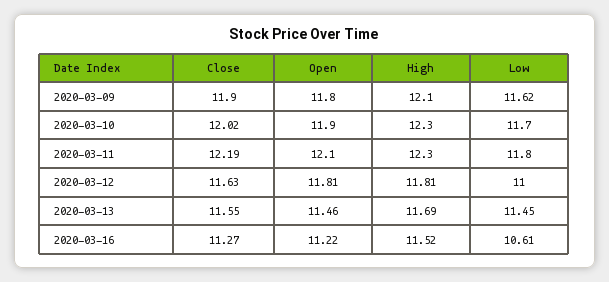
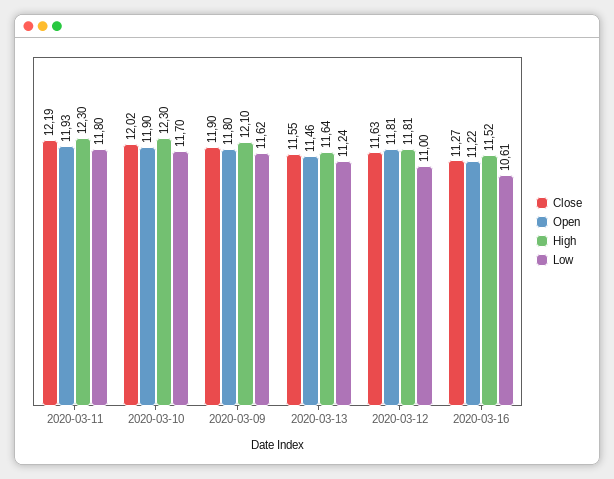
  {
    "Close": {
      "2020-03-09": 11.9,
      "2020-03-10": 12.02,
      "2020-03-11": 12.19,
      "2020-03-12": 11.63,
      "2020-03-13": 11.55,
      "2020-03-16": 11.27
    },
    "Open": {
      "2020-03-09": 11.8,
      "2020-03-10": 11.9,
-     "2020-03-11": 12.1,
+     "2020-03-11": 11.93,
      "2020-03-12": 11.81,
      "2020-03-13": 11.46,
      "2020-03-16": 11.22
    },
    "High": {
      "2020-03-09": 12.1,
      "2020-03-10": 12.3,
      "2020-03-11": 12.3,
      "2020-03-12": 11.81,
-     "2020-03-13": 11.69,
+     "2020-03-13": 11.64,
      "2020-03-16": 11.52
    },
    "Low": {
      "2020-03-09": 11.62,
      "2020-03-10": 11.7,
      "2020-03-11": 11.8,
      "2020-03-12": 11,
-     "2020-03-13": 11.45,
+     "2020-03-13": 11.24,
      "2020-03-16": 10.61
    }
  }

